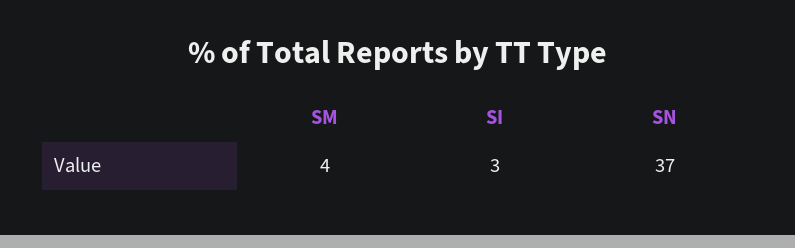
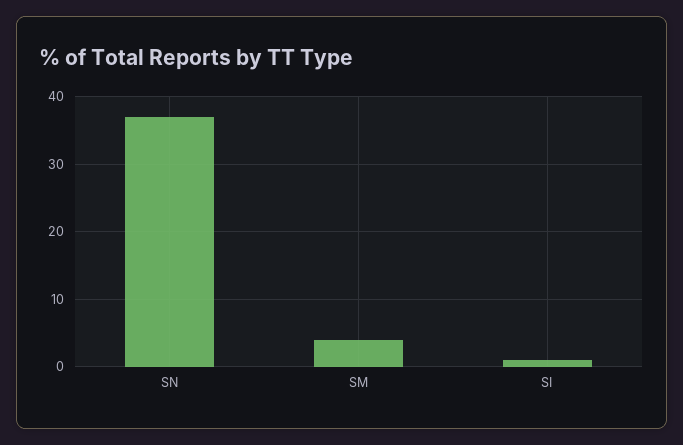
  {
    "SM": 4,
-   "SI": 3,
+   "SI": 1,
    "SN": 37
  }

